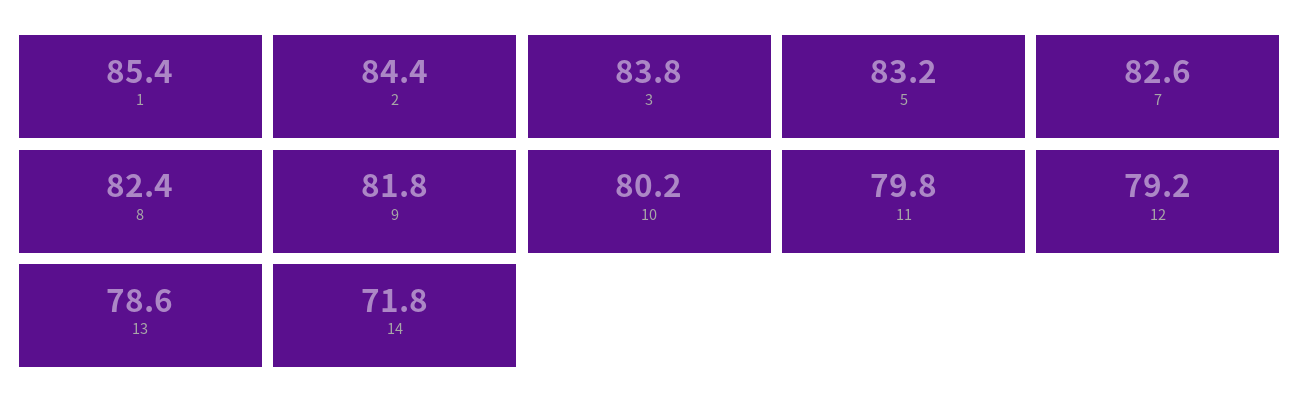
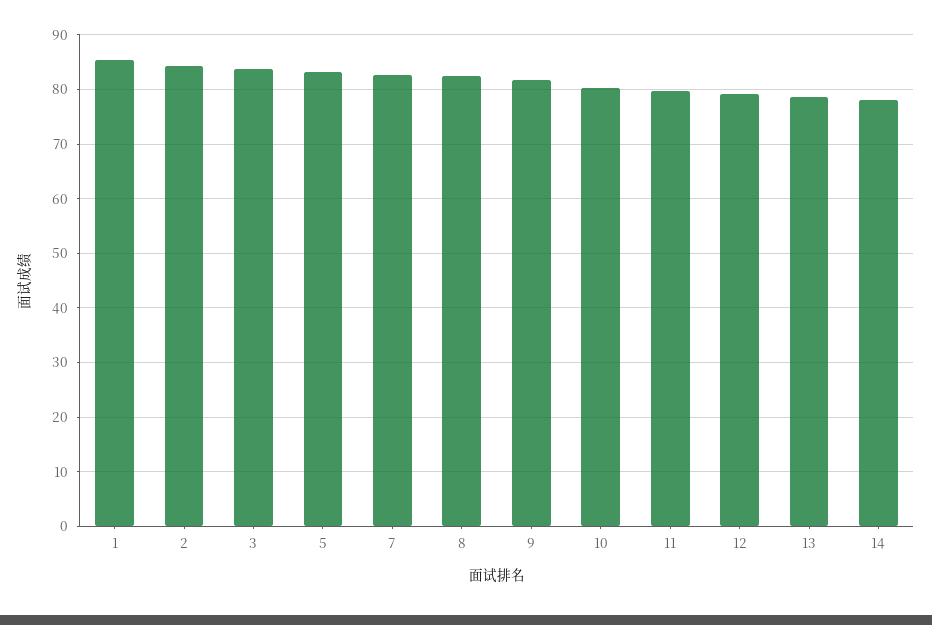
  {
    "1": 85.4,
    "2": 84.4,
    "3": 83.8,
    "5": 83.2,
    "7": 82.6,
    "8": 82.4,
    "9": 81.8,
    "10": 80.2,
    "11": 79.8,
    "12": 79.2,
    "13": 78.6,
-   "14": 71.8
+   "14": 78
  }

